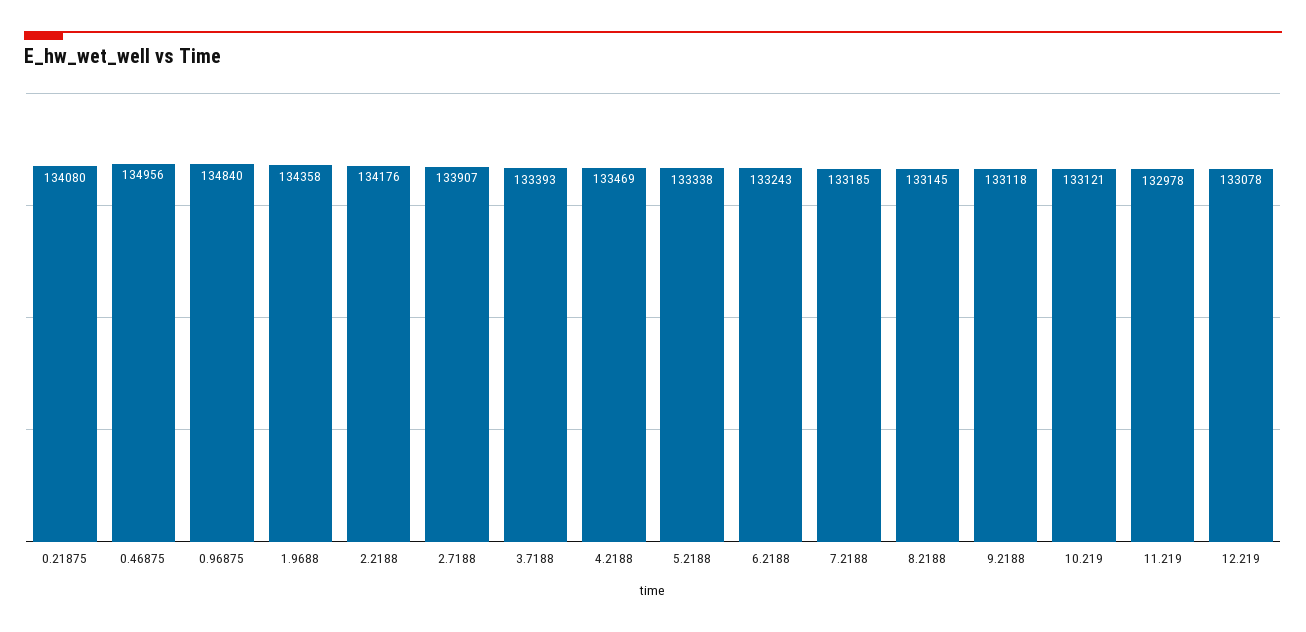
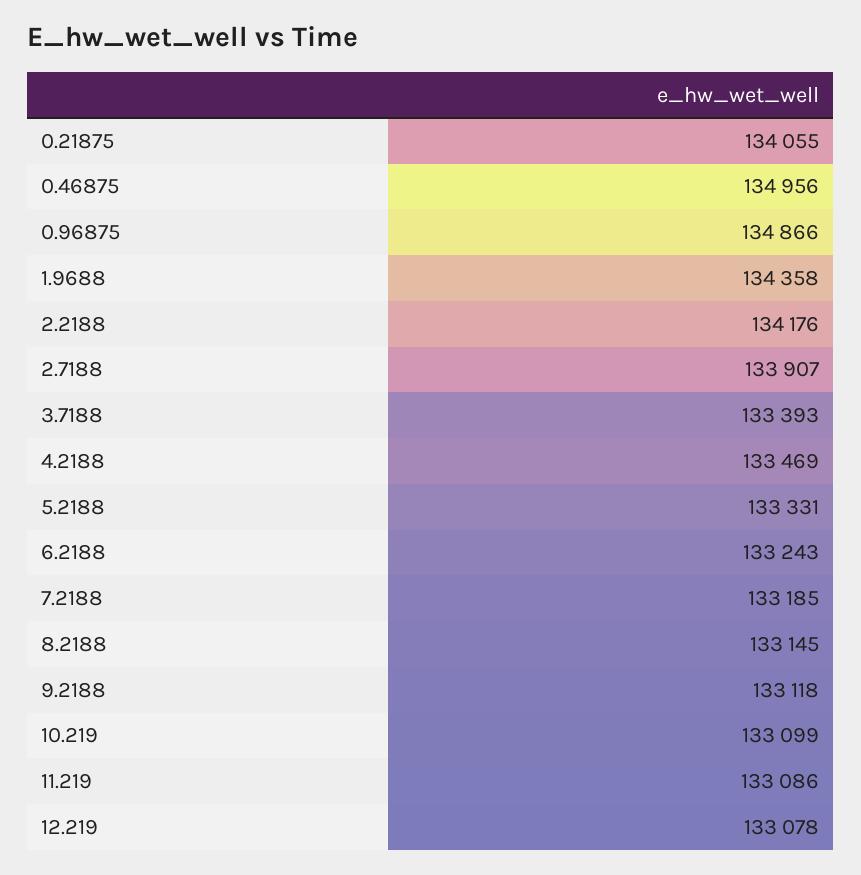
  {
-   "0.21875": 134080,
+   "0.21875": 134055,
    "0.46875": 134956,
-   "0.96875": 134840,
+   "0.96875": 134866,
    "1.9688": 134358,
    "2.2188": 134176,
    "2.7188": 133907,
    "3.7188": 133393,
    "4.2188": 133469,
-   "5.2188": 133338,
+   "5.2188": 133331,
    "6.2188": 133243,
    "7.2188": 133185,
    "8.2188": 133145,
    "9.2188": 133118,
-   "10.219": 133121,
+   "10.219": 133099,
-   "11.219": 132978,
+   "11.219": 133086,
    "12.219": 133078
  }

